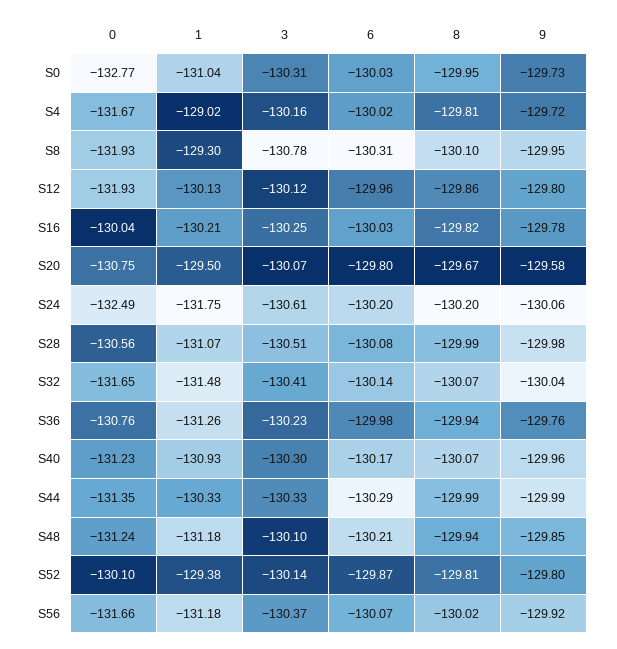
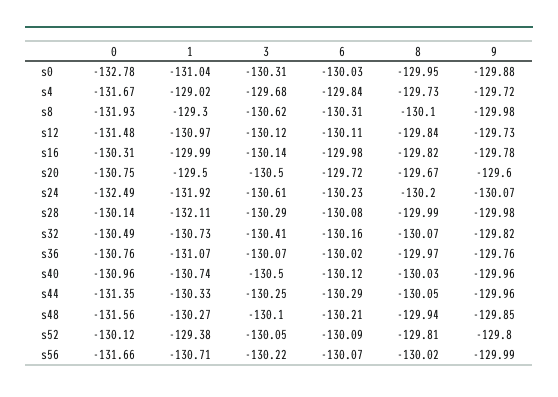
  {
    "0": {
-     "S0": -132.77,
+     "S0": -132.78,
      "S4": -131.67,
      "S8": -131.93,
-     "S12": -131.93,
+     "S12": -131.48,
-     "S16": -130.04,
+     "S16": -130.31,
      "S20": -130.75,
      "S24": -132.49,
-     "S28": -130.56,
+     "S28": -130.14,
-     "S32": -131.65,
+     "S32": -130.49,
      "S36": -130.76,
-     "S40": -131.23,
+     "S40": -130.96,
      "S44": -131.35,
-     "S48": -131.24,
+     "S48": -131.56,
-     "S52": -130.1,
+     "S52": -130.12,
      "S56": -131.66
    },
    "1": {
      "S0": -131.04,
      "S4": -129.02,
      "S8": -129.3,
-     "S12": -130.13,
+     "S12": -130.97,
-     "S16": -130.21,
+     "S16": -129.99,
      "S20": -129.5,
-     "S24": -131.75,
+     "S24": -131.92,
-     "S28": -131.07,
+     "S28": -132.11,
-     "S32": -131.48,
+     "S32": -130.73,
-     "S36": -131.26,
+     "S36": -131.07,
-     "S40": -130.93,
+     "S40": -130.74,
      "S44": -130.33,
-     "S48": -131.18,
+     "S48": -130.27,
      "S52": -129.38,
-     "S56": -131.18
+     "S56": -130.71
    },
    "3": {
      "S0": -130.31,
-     "S4": -130.16,
+     "S4": -129.68,
-     "S8": -130.78,
+     "S8": -130.62,
      "S12": -130.12,
-     "S16": -130.25,
+     "S16": -130.14,
-     "S20": -130.07,
+     "S20": -130.5,
      "S24": -130.61,
-     "S28": -130.51,
+     "S28": -130.29,
      "S32": -130.41,
-     "S36": -130.23,
+     "S36": -130.07,
-     "S40": -130.3,
+     "S40": -130.5,
-     "S44": -130.33,
+     "S44": -130.25,
      "S48": -130.1,
-     "S52": -130.14,
+     "S52": -130.05,
-     "S56": -130.37
+     "S56": -130.22
    },
    "6": {
      "S0": -130.03,
-     "S4": -130.02,
+     "S4": -129.84,
      "S8": -130.31,
-     "S12": -129.96,
+     "S12": -130.11,
-     "S16": -130.03,
+     "S16": -129.98,
-     "S20": -129.8,
+     "S20": -129.72,
-     "S24": -130.2,
+     "S24": -130.23,
      "S28": -130.08,
-     "S32": -130.14,
+     "S32": -130.16,
-     "S36": -129.98,
+     "S36": -130.02,
-     "S40": -130.17,
+     "S40": -130.12,
      "S44": -130.29,
      "S48": -130.21,
-     "S52": -129.87,
+     "S52": -130.09,
      "S56": -130.07
    },
    "8": {
      "S0": -129.95,
-     "S4": -129.81,
+     "S4": -129.73,
      "S8": -130.1,
-     "S12": -129.86,
+     "S12": -129.84,
      "S16": -129.82,
      "S20": -129.67,
      "S24": -130.2,
      "S28": -129.99,
      "S32": -130.07,
-     "S36": -129.94,
+     "S36": -129.97,
-     "S40": -130.07,
+     "S40": -130.03,
-     "S44": -129.99,
+     "S44": -130.05,
      "S48": -129.94,
      "S52": -129.81,
      "S56": -130.02
    },
    "9": {
-     "S0": -129.73,
+     "S0": -129.88,
      "S4": -129.72,
-     "S8": -129.95,
+     "S8": -129.98,
-     "S12": -129.8,
+     "S12": -129.73,
      "S16": -129.78,
-     "S20": -129.58,
+     "S20": -129.6,
-     "S24": -130.06,
+     "S24": -130.07,
      "S28": -129.98,
-     "S32": -130.04,
+     "S32": -129.82,
      "S36": -129.76,
      "S40": -129.96,
-     "S44": -129.99,
+     "S44": -129.96,
      "S48": -129.85,
      "S52": -129.8,
-     "S56": -129.92
+     "S56": -129.99
    }
  }

